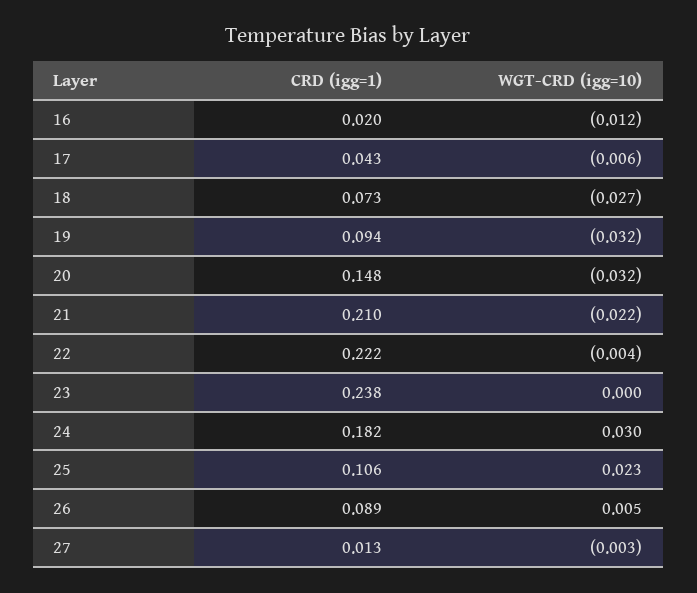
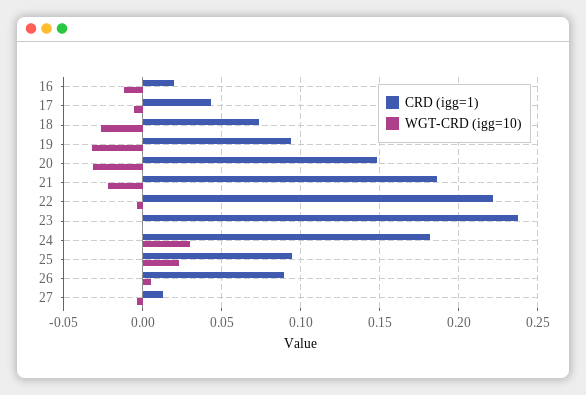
  {
    "CRD (igg=1)": {
      "16": 0.02,
      "17": 0.043,
      "18": 0.073,
      "19": 0.094,
      "20": 0.148,
-     "21": 0.21,
+     "21": 0.185,
      "22": 0.222,
      "23": 0.238,
      "24": 0.182,
-     "25": 0.106,
+     "25": 0.095,
      "26": 0.089,
      "27": 0.013
    },
    "WGT-CRD (igg=10)": {
      "16": -0.012,
      "17": -0.006,
      "18": -0.027,
      "19": -0.032,
      "20": -0.032,
      "21": -0.022,
      "22": -0.004,
      "23": 0,
      "24": 0.03,
      "25": 0.023,
      "26": 0.005,
      "27": -0.003
    }
  }

